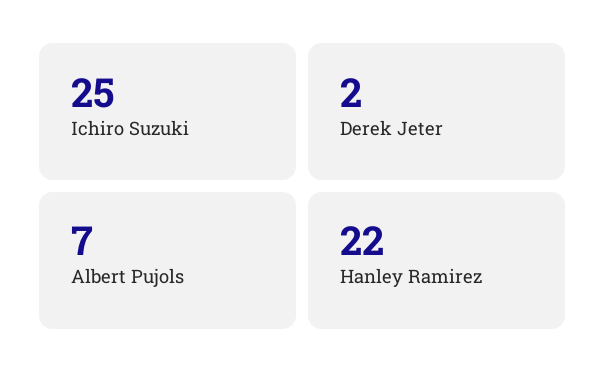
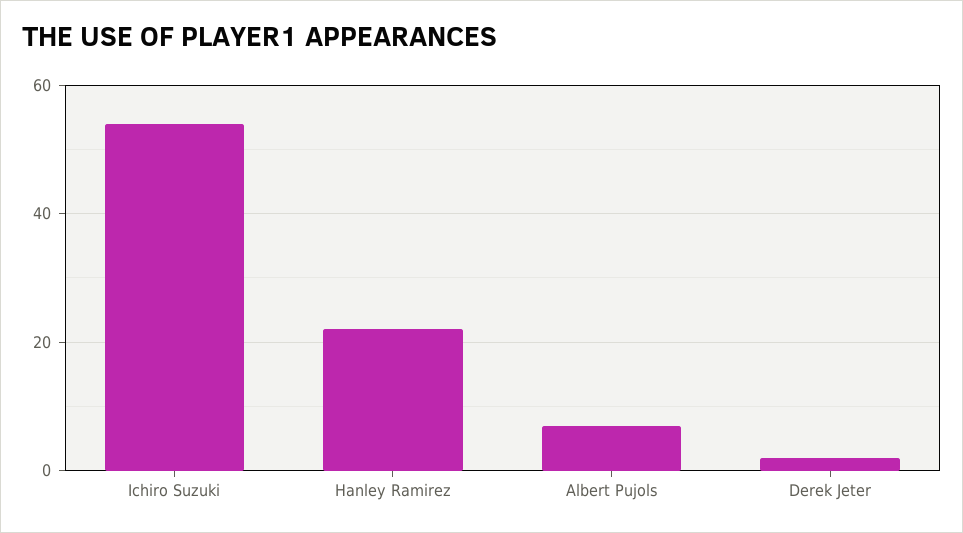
  {
-   "Ichiro Suzuki": 25,
+   "Ichiro Suzuki": 55,
    "Derek Jeter": 2,
    "Albert Pujols": 7,
    "Hanley Ramirez": 22
  }

